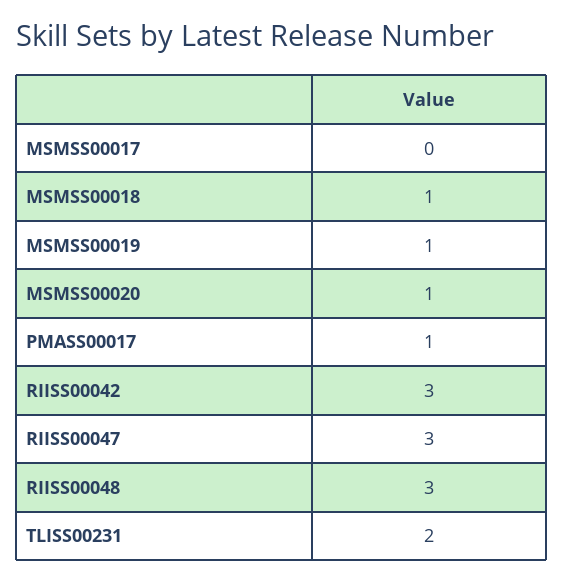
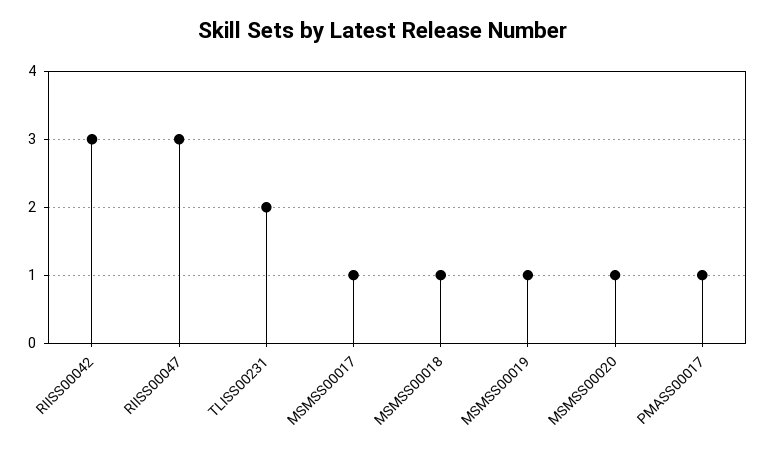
  {
-   "MSMSS00017": 0,
+   "MSMSS00017": 1,
    "MSMSS00018": 1,
    "MSMSS00019": 1,
    "MSMSS00020": 1,
    "PMASS00017": 1,
    "RIISS00042": 3,
    "RIISS00047": 3,
-   "RIISS00048": 3,
    "TLISS00231": 2
  }

